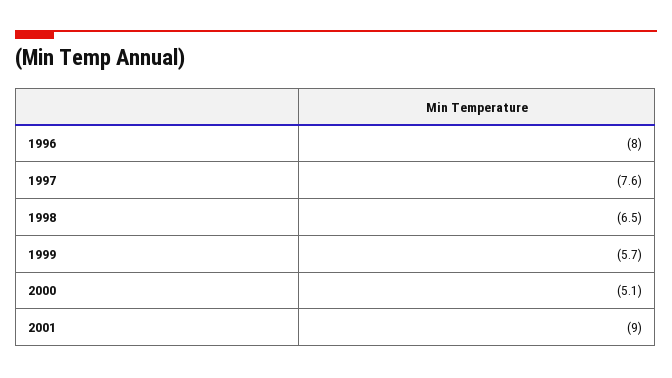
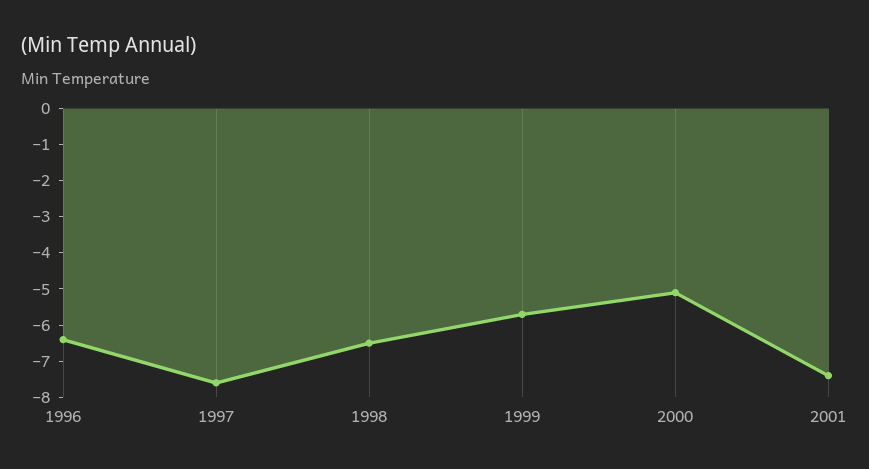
  {
-   "1996": -8,
+   "1996": -6.5,
    "1997": -7.6,
    "1998": -6.5,
    "1999": -5.7,
    "2000": -5.1,
-   "2001": -9
+   "2001": -7.5
  }

